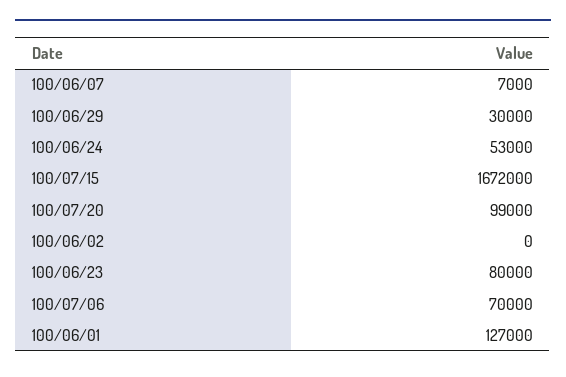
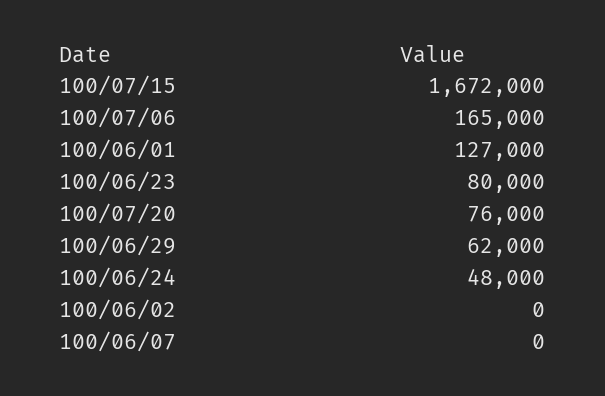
  {
-   "100/06/07": 7000,
+   "100/06/07": 0,
-   "100/06/29": 30000,
+   "100/06/29": 62000,
-   "100/06/24": 53000,
+   "100/06/24": 48000,
    "100/07/15": 1672000,
-   "100/07/20": 99000,
+   "100/07/20": 76000,
    "100/06/02": 0,
    "100/06/23": 80000,
-   "100/07/06": 70000,
+   "100/07/06": 165000,
    "100/06/01": 127000
  }

